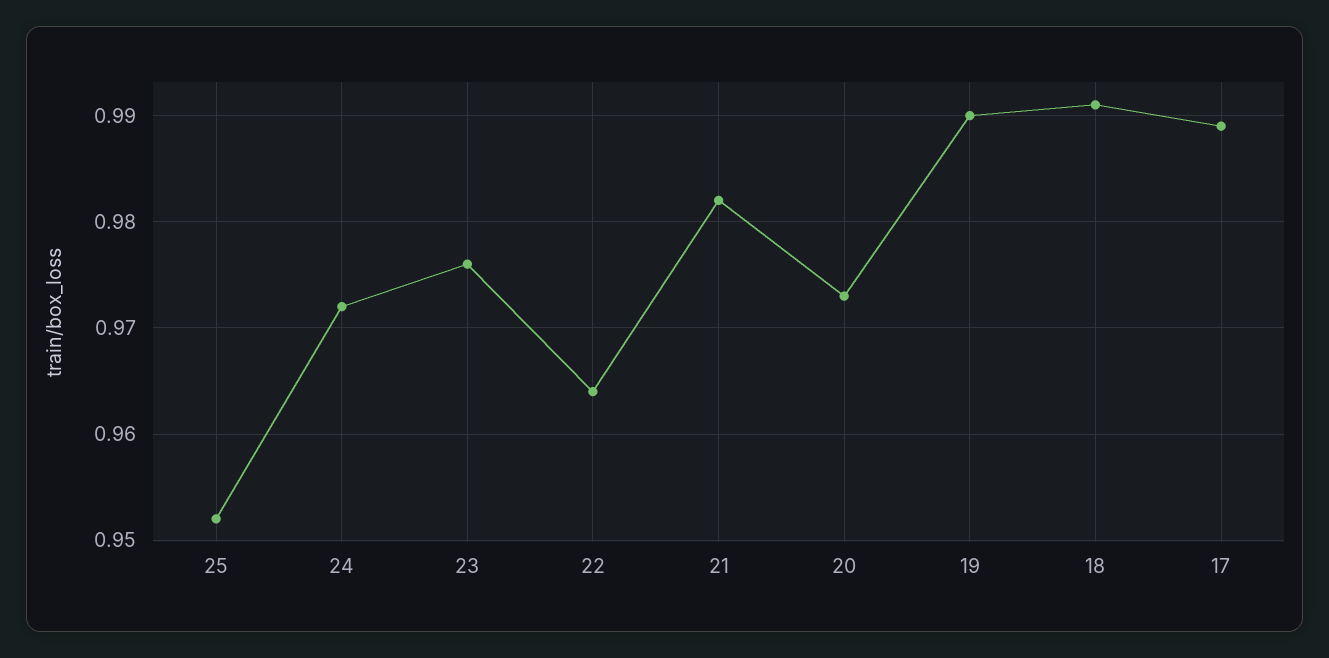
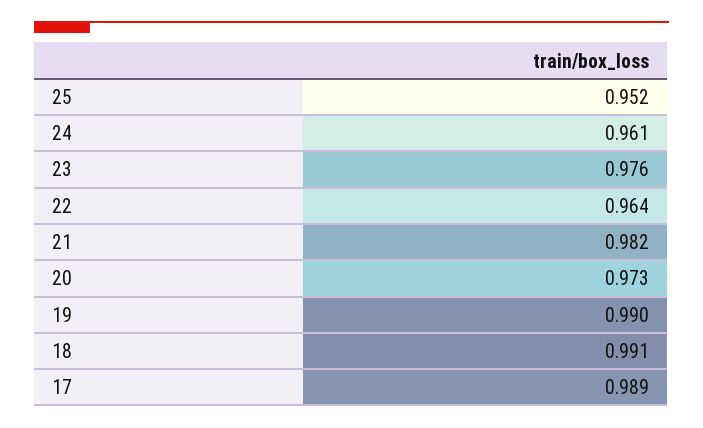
  {
    "25": 0.952,
-   "24": 0.972,
+   "24": 0.961,
    "23": 0.976,
    "22": 0.964,
    "21": 0.982,
    "20": 0.973,
    "19": 0.99,
    "18": 0.991,
    "17": 0.989
  }

